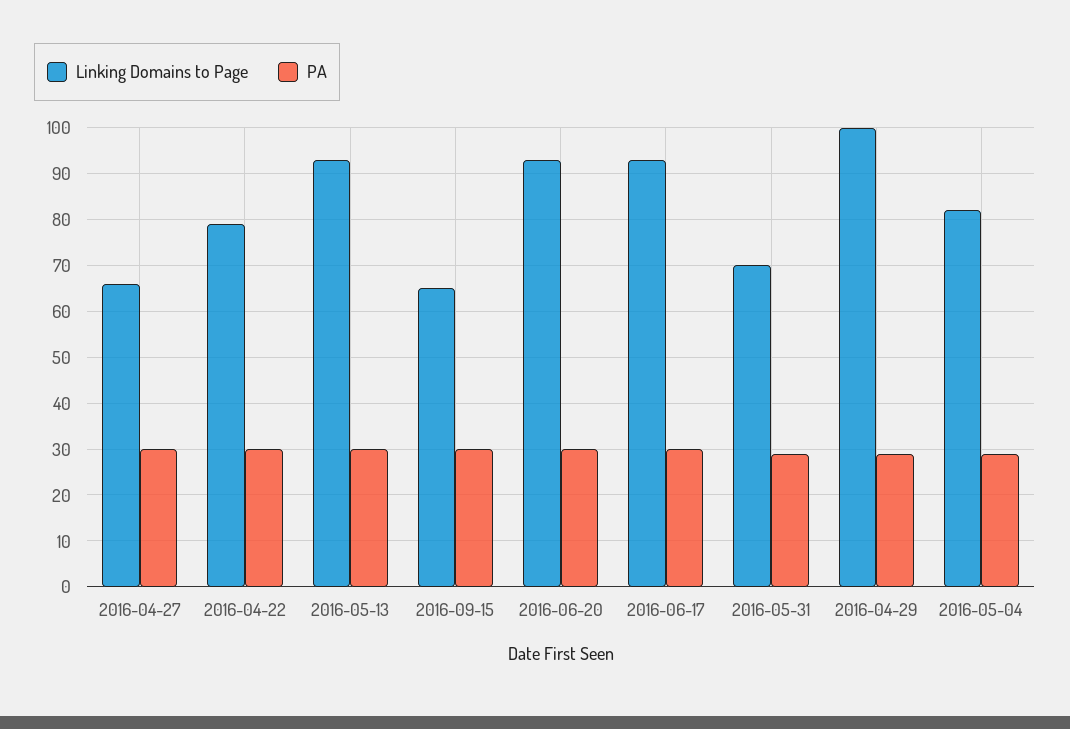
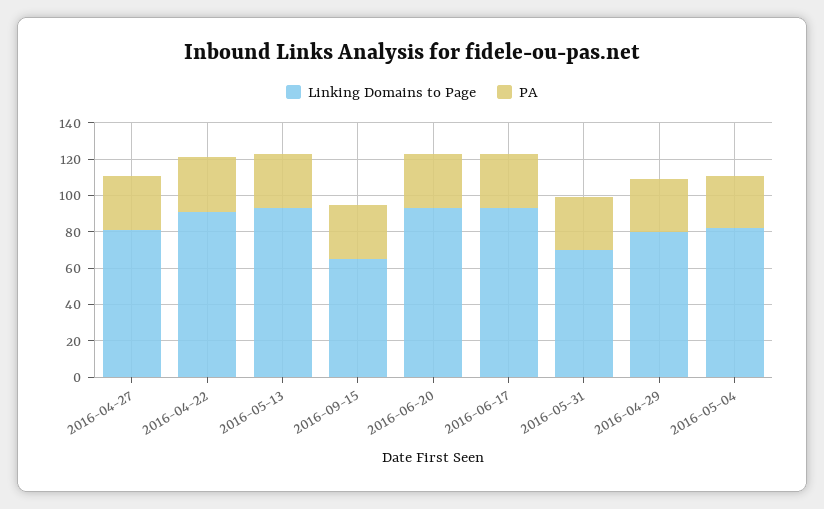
  {
    "Linking Domains to Page": {
-     "2016-04-27": 65,
+     "2016-04-27": 80,
-     "2016-04-22": 80,
+     "2016-04-22": 90,
      "2016-05-13": 95,
      "2016-09-15": 65,
      "2016-06-20": 95,
      "2016-06-17": 95,
      "2016-05-31": 70,
-     "2016-04-29": 100,
+     "2016-04-29": 80,
      "2016-05-04": 80
    },
    "PA": {
      "2016-04-27": 30,
      "2016-04-22": 30,
      "2016-05-13": 30,
      "2016-09-15": 30,
      "2016-06-20": 30,
      "2016-06-17": 30,
      "2016-05-31": 30,
      "2016-04-29": 30,
      "2016-05-04": 30
    }
  }

